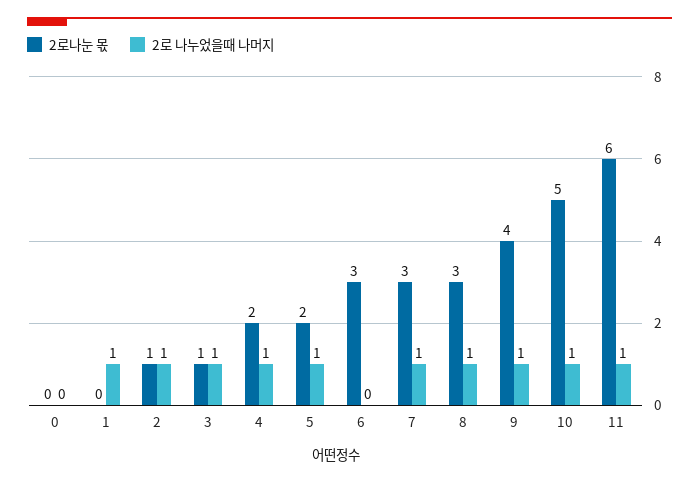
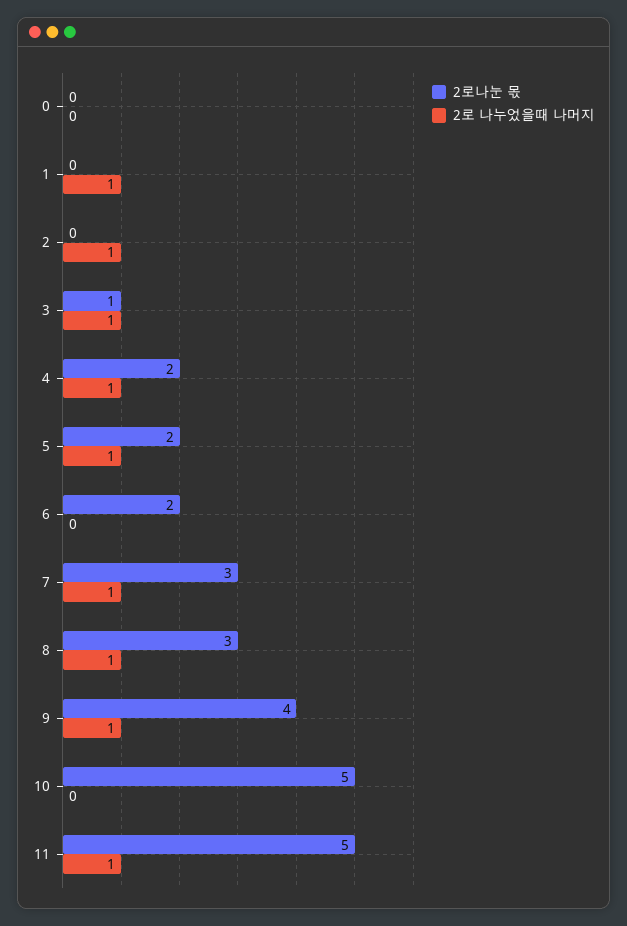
  {
    "2로나눈 몫": {
      "0": 0,
      "1": 0,
-     "2": 1,
+     "2": 0,
      "3": 1,
      "4": 2,
      "5": 2,
-     "6": 3,
+     "6": 2,
      "7": 3,
      "8": 3,
      "9": 4,
      "10": 5,
-     "11": 6
+     "11": 5
    },
    "2로 나누었을때 나머지": {
      "0": 0,
      "1": 1,
      "2": 1,
      "3": 1,
      "4": 1,
      "5": 1,
      "6": 0,
      "7": 1,
      "8": 1,
      "9": 1,
-     "10": 1,
+     "10": 0,
      "11": 1
    }
  }

